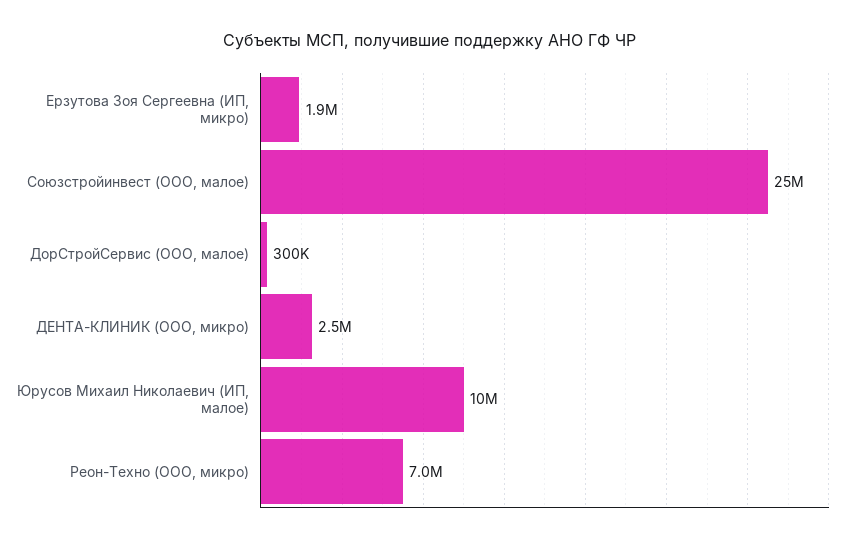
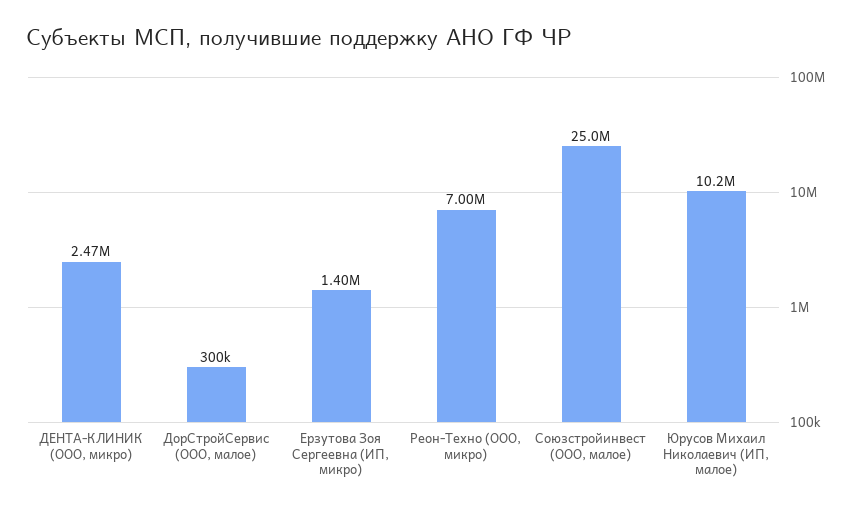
  {
-   "Ерзутова Зоя Сергеевна (ИП, микро)": 1900000,
+   "Ерзутова Зоя Сергеевна (ИП, микро)": 1400000,
    "Союзстройинвест (ООО, малое)": 25000000,
    "ДорСтройСервис (ООО, малое)": 300000,
    "ДЕНТА-КЛИНИК (ООО, микро)": 2470000,
    "Юрусов Михаил Николаевич (ИП, малое)": 10200000,
    "Реон-Техно (ООО, микро)": 7000000
  }

